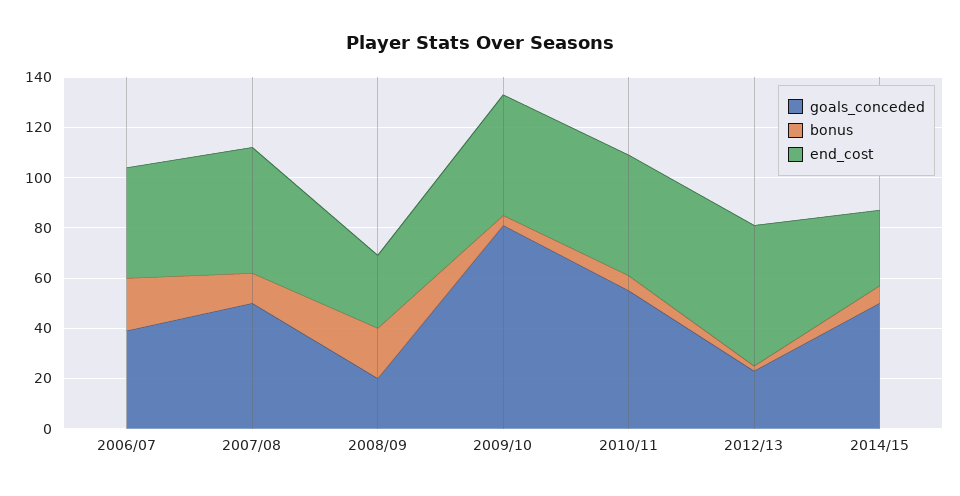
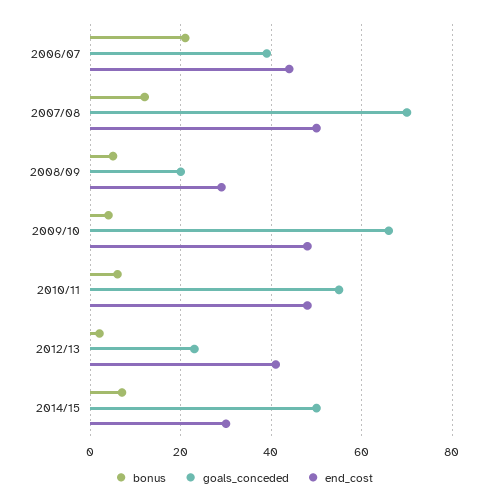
  {
    "goals_conceded": {
      "2006/07": 40,
-     "2007/08": 50,
+     "2007/08": 70,
      "2008/09": 20,
-     "2009/10": 80,
+     "2009/10": 65,
      "2010/11": 55,
      "2012/13": 25,
      "2014/15": 50
    },
    "bonus": {
      "2006/07": 20,
      "2007/08": 10,
-     "2008/09": 20,
+     "2008/09": 5,
      "2009/10": 5,
      "2010/11": 5,
      "2012/13": 0,
      "2014/15": 5
    },
    "end_cost": {
      "2006/07": 45,
      "2007/08": 50,
      "2008/09": 30,
      "2009/10": 50,
      "2010/11": 50,
-     "2012/13": 55,
+     "2012/13": 40,
      "2014/15": 30
    }
  }

